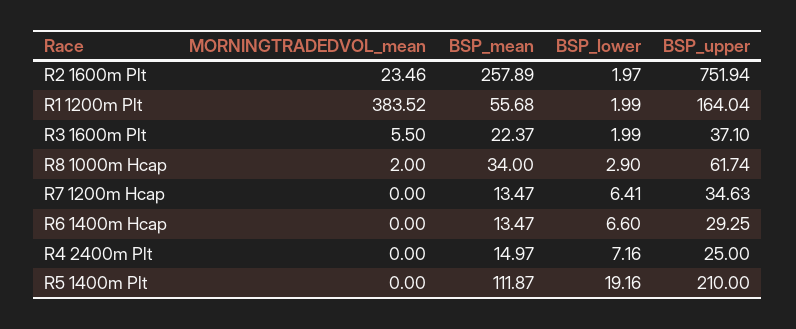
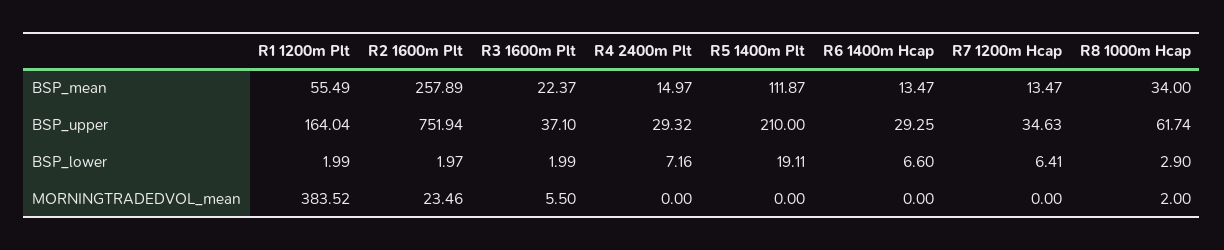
  {
    "MORNINGTRADEDVOL_mean": {
      "R2 1600m Plt": 23.46,
      "R1 1200m Plt": 383.52,
      "R3 1600m Plt": 5.5,
      "R8 1000m Hcap": 2,
      "R7 1200m Hcap": 0,
      "R6 1400m Hcap": 0,
      "R4 2400m Plt": 0,
      "R5 1400m Plt": 0
    },
    "BSP_mean": {
      "R2 1600m Plt": 257.89,
-     "R1 1200m Plt": 55.68,
+     "R1 1200m Plt": 55.49,
      "R3 1600m Plt": 22.37,
      "R8 1000m Hcap": 34,
      "R7 1200m Hcap": 13.47,
      "R6 1400m Hcap": 13.47,
      "R4 2400m Plt": 14.97,
      "R5 1400m Plt": 111.87
    },
    "BSP_lower": {
      "R2 1600m Plt": 1.97,
      "R1 1200m Plt": 1.99,
      "R3 1600m Plt": 1.99,
      "R8 1000m Hcap": 2.9,
      "R7 1200m Hcap": 6.41,
      "R6 1400m Hcap": 6.6,
      "R4 2400m Plt": 7.16,
-     "R5 1400m Plt": 19.16
+     "R5 1400m Plt": 19.11
    },
    "BSP_upper": {
      "R2 1600m Plt": 751.94,
      "R1 1200m Plt": 164.04,
      "R3 1600m Plt": 37.1,
      "R8 1000m Hcap": 61.74,
      "R7 1200m Hcap": 34.63,
      "R6 1400m Hcap": 29.25,
-     "R4 2400m Plt": 25,
+     "R4 2400m Plt": 29.32,
      "R5 1400m Plt": 210
    }
  }

